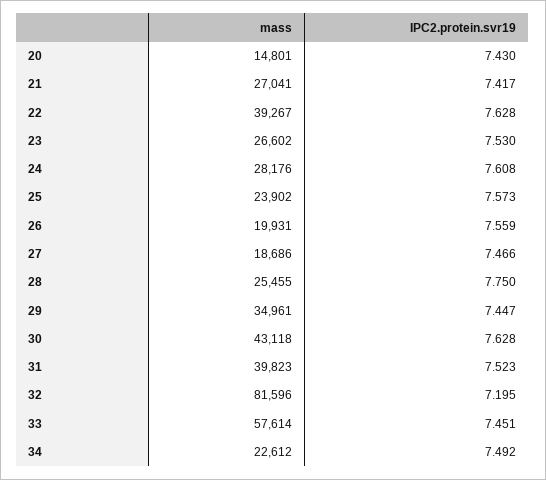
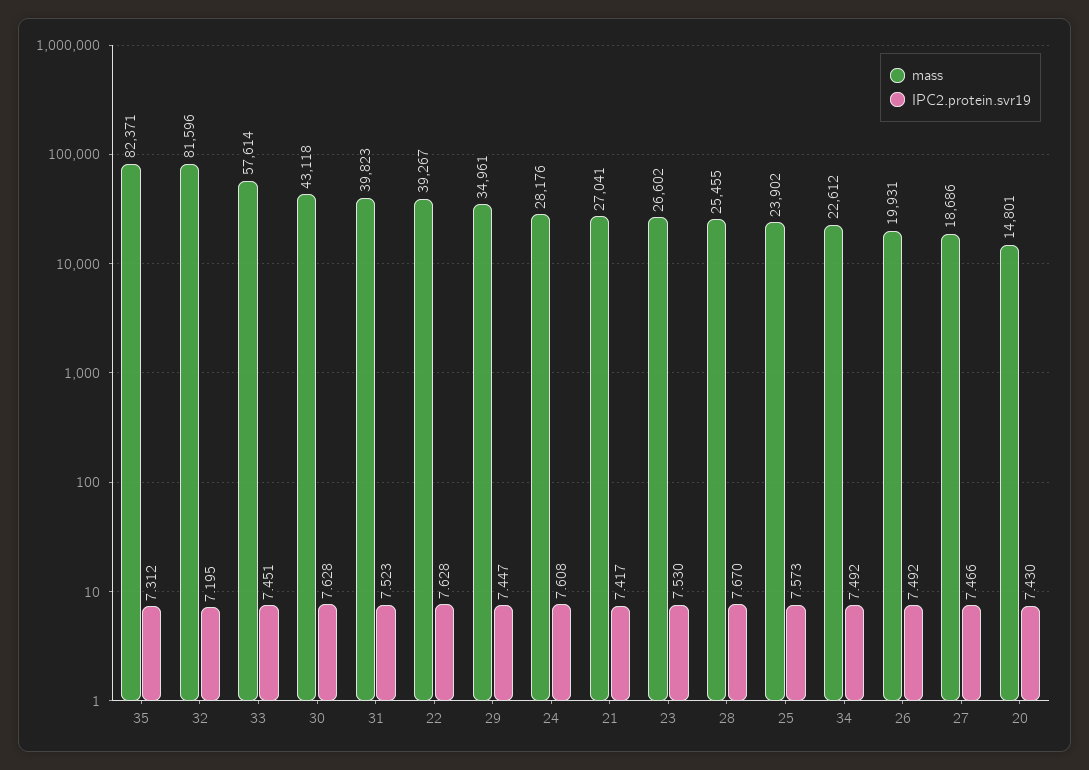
  {
    "mass": {
      "20": 14801,
      "21": 27041,
      "22": 39267,
      "23": 26602,
      "24": 28176,
      "25": 23902,
      "26": 19931,
      "27": 18686,
      "28": 25455,
      "29": 34961,
      "30": 43118,
      "31": 39823,
      "32": 81596,
      "33": 57614,
-     "34": 22612
+     "34": 22612,
+     "35": 82371
    },
    "IPC2.protein.svr19": {
      "20": 7.43,
      "21": 7.417,
      "22": 7.628,
      "23": 7.53,
      "24": 7.608,
      "25": 7.573,
-     "26": 7.559,
+     "26": 7.492,
      "27": 7.466,
-     "28": 7.75,
+     "28": 7.67,
      "29": 7.447,
      "30": 7.628,
      "31": 7.523,
      "32": 7.195,
      "33": 7.451,
-     "34": 7.492
+     "34": 7.492,
+     "35": 7.312
    }
  }

